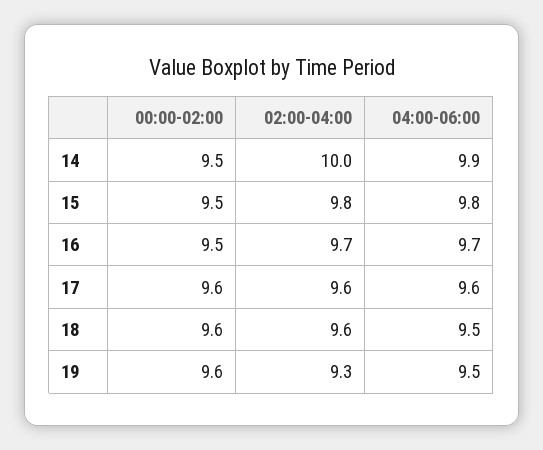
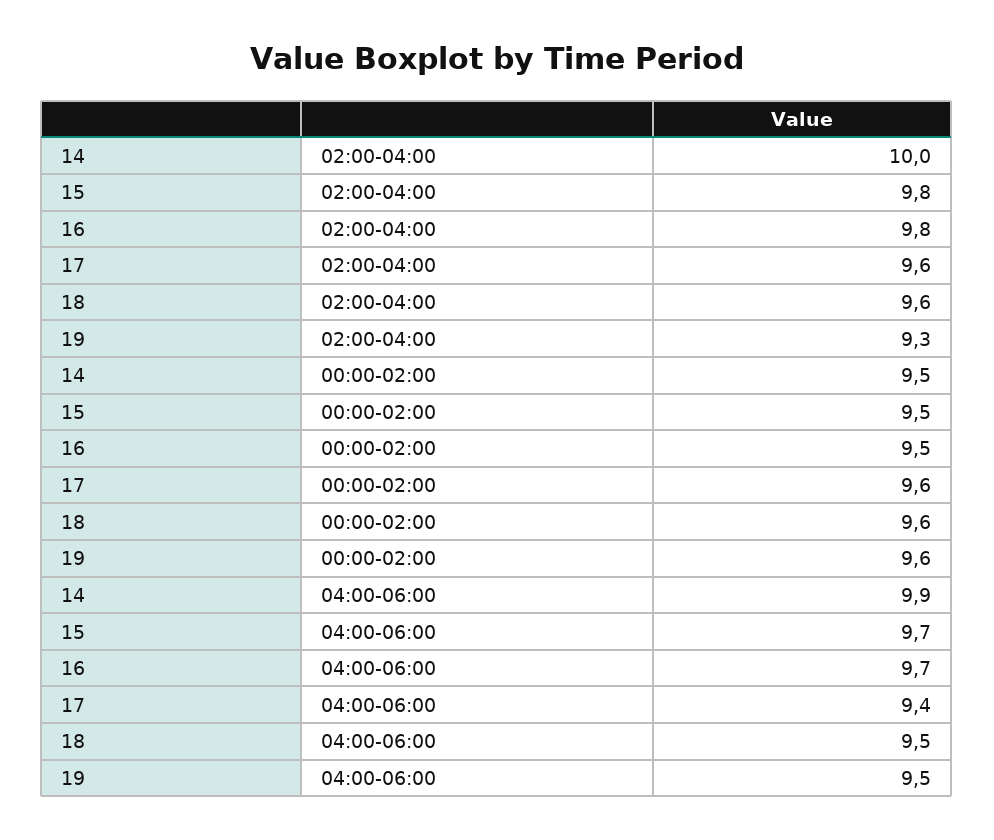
  {
    "00:00-02:00": {
      "14": 9.5,
      "15": 9.5,
      "16": 9.5,
      "17": 9.6,
      "18": 9.6,
      "19": 9.6
    },
    "02:00-04:00": {
      "14": 10,
      "15": 9.8,
-     "16": 9.7,
+     "16": 9.8,
      "17": 9.6,
      "18": 9.6,
      "19": 9.3
    },
    "04:00-06:00": {
      "14": 9.9,
-     "15": 9.8,
+     "15": 9.7,
      "16": 9.7,
-     "17": 9.6,
+     "17": 9.4,
      "18": 9.5,
      "19": 9.5
    }
  }

